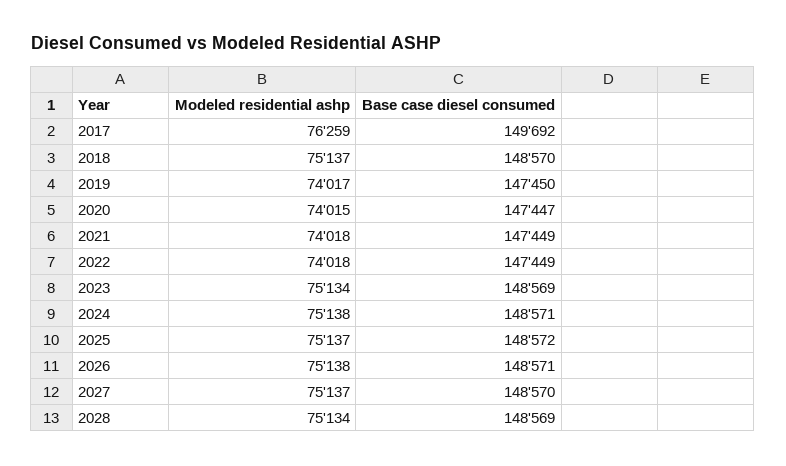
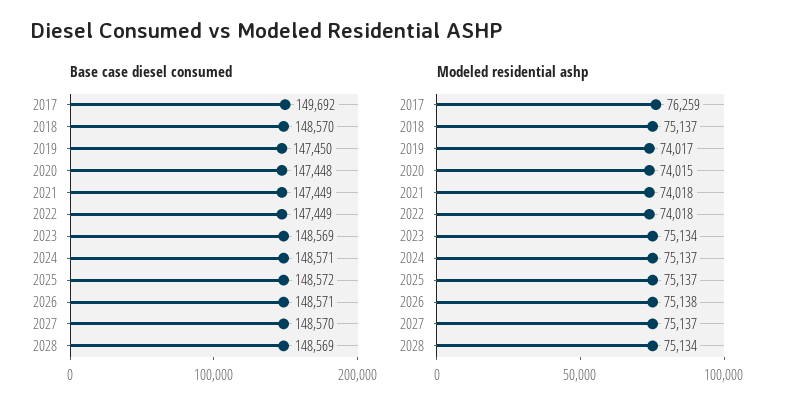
  {
    "Modeled residential ashp": {
      "2017": 76259,
      "2018": 75137,
      "2019": 74017,
      "2020": 74015,
      "2021": 74018,
      "2022": 74018,
      "2023": 75134,
-     "2024": 75138,
+     "2024": 75137,
      "2025": 75137,
      "2026": 75138,
      "2027": 75137,
      "2028": 75134
    },
    "Base case diesel consumed": {
      "2017": 149692,
      "2018": 148570,
      "2019": 147450,
-     "2020": 147447,
+     "2020": 147448,
      "2021": 147449,
      "2022": 147449,
      "2023": 148569,
      "2024": 148571,
      "2025": 148572,
      "2026": 148571,
      "2027": 148570,
      "2028": 148569
    }
  }

